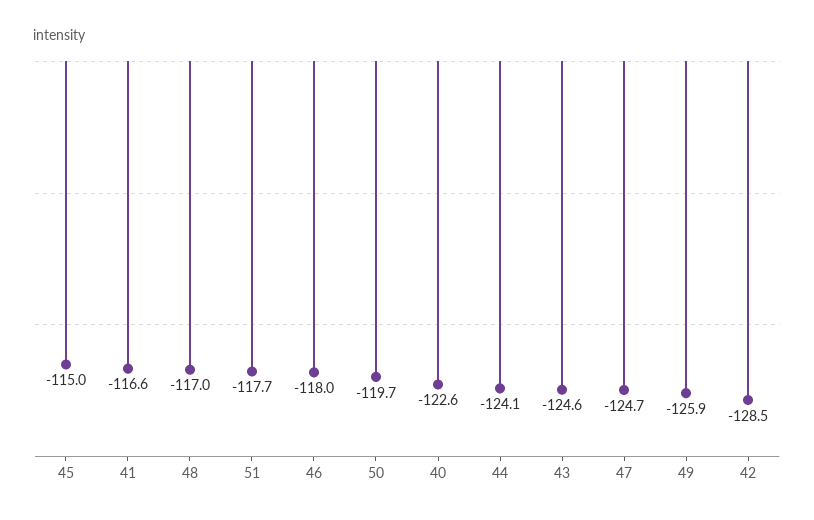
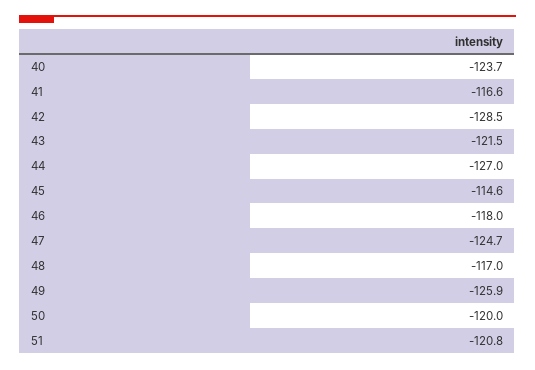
  {
-   "45": -115,
+   "45": -114.6,
    "41": -116.6,
    "48": -117,
-   "51": -117.7,
+   "51": -120.8,
    "46": -118,
-   "50": -119.7,
+   "50": -120,
-   "40": -122.6,
+   "40": -123.7,
-   "44": -124.1,
+   "44": -127,
-   "43": -124.6,
+   "43": -121.5,
    "47": -124.7,
    "49": -125.9,
    "42": -128.5
  }

